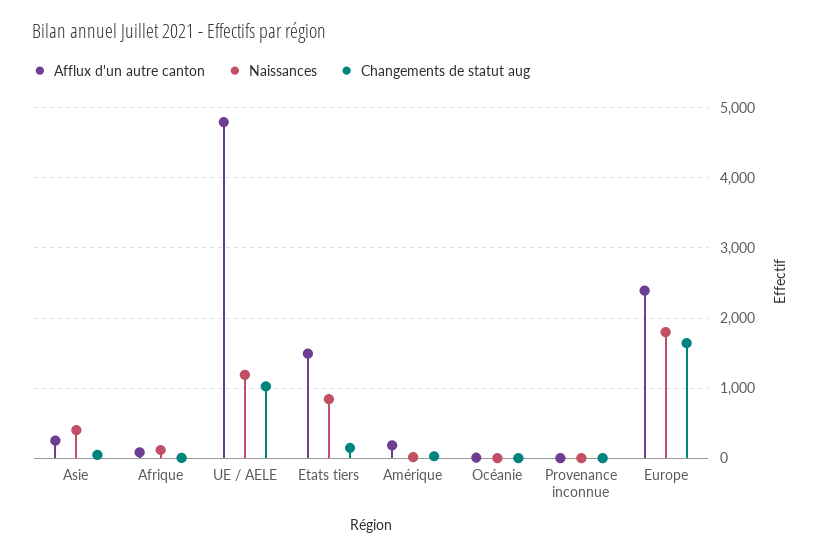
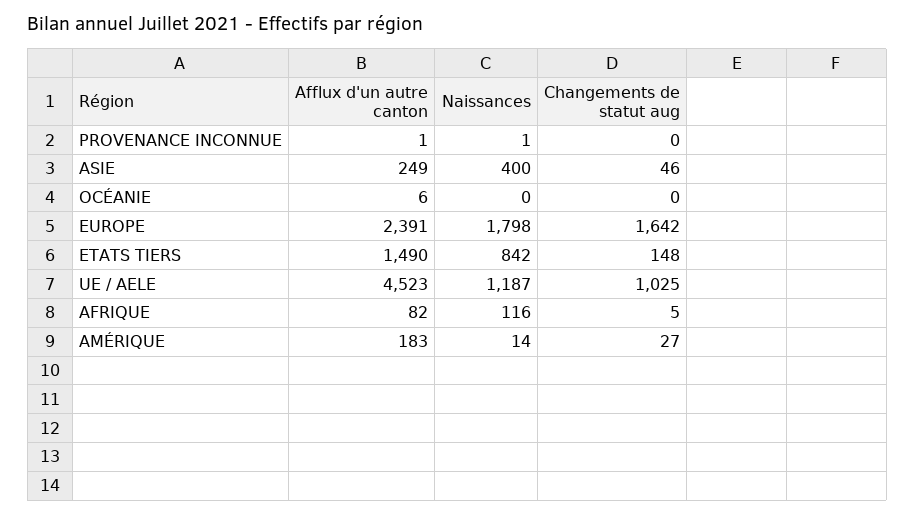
  {
    "Afflux d'un autre canton": {
      "Asie": 249,
      "Afrique": 82,
-     "UE / AELE": 4800,
+     "UE / AELE": 4523,
      "Etats tiers": 1490,
      "Amérique": 183,
      "Océanie": 6,
      "Provenance inconnue": 1,
      "Europe": 2391
    },
    "Naissances": {
      "Asie": 400,
      "Afrique": 116,
      "UE / AELE": 1187,
      "Etats tiers": 842,
      "Amérique": 14,
      "Océanie": 0,
      "Provenance inconnue": 1,
      "Europe": 1798
    },
    "Changements de statut aug": {
      "Asie": 46,
      "Afrique": 5,
      "UE / AELE": 1025,
      "Etats tiers": 148,
      "Amérique": 27,
      "Océanie": 0,
      "Provenance inconnue": 0,
      "Europe": 1642
    }
  }

